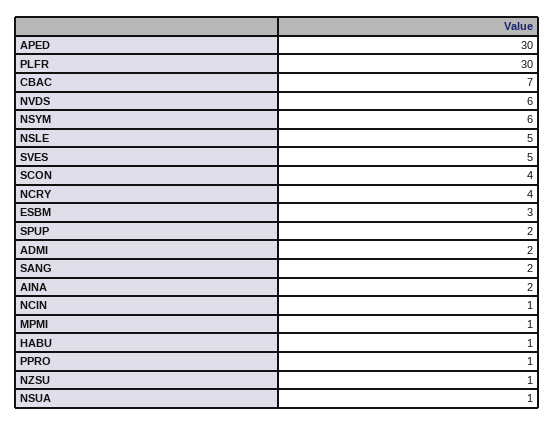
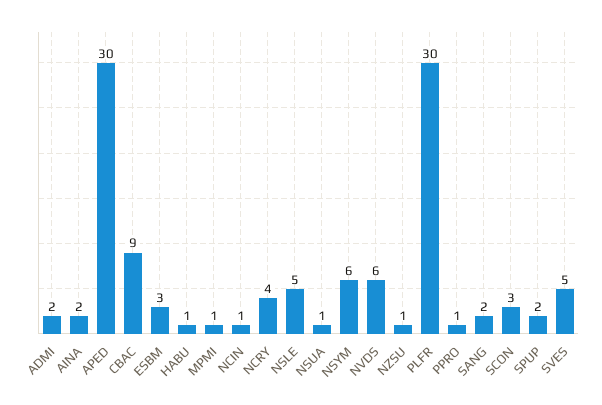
  {
    "APED": 30,
    "PLFR": 30,
-   "CBAC": 7,
+   "CBAC": 9,
    "NVDS": 6,
    "NSYM": 6,
    "NSLE": 5,
    "SVES": 5,
-   "SCON": 4,
+   "SCON": 3,
    "NCRY": 4,
    "ESBM": 3,
    "SPUP": 2,
    "ADMI": 2,
    "SANG": 2,
    "AINA": 2,
    "NCIN": 1,
    "MPMI": 1,
    "HABU": 1,
    "PPRO": 1,
    "NZSU": 1,
    "NSUA": 1
  }

